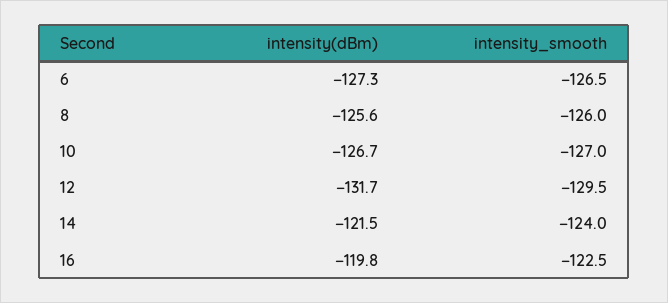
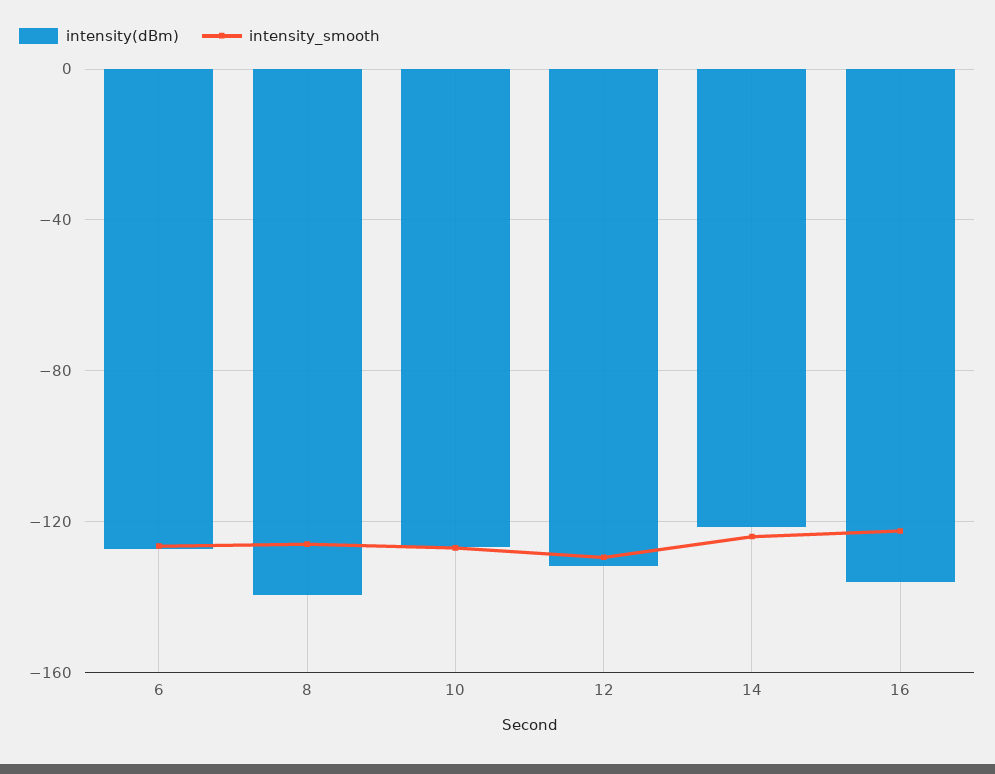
  {
    "intensity(dBm)": {
      "6": -127.3,
-     "8": -125.6,
+     "8": -140,
      "10": -126.7,
      "12": -131.7,
      "14": -121.5,
-     "16": -119.8
+     "16": -135
    },
    "intensity_smooth": {
      "6": -126.5,
      "8": -126,
      "10": -127,
      "12": -129.5,
      "14": -124,
      "16": -122.5
    }
  }

